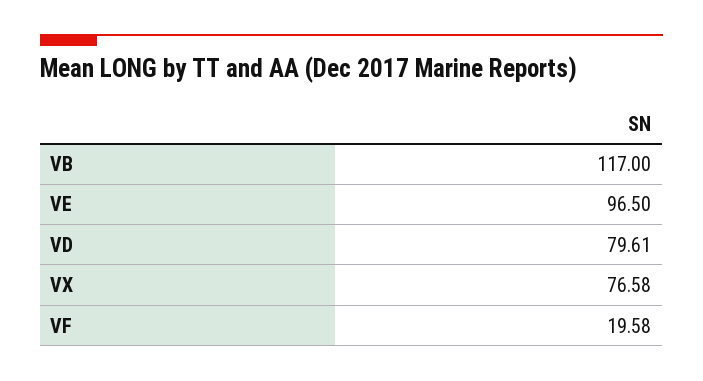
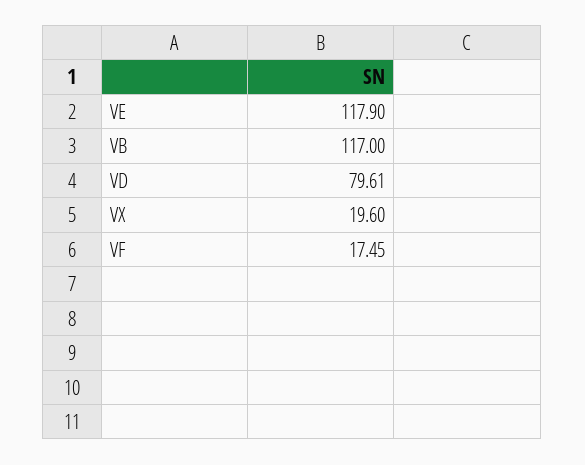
  {
    "VB": 117,
-   "VE": 96.5,
+   "VE": 117.9,
    "VD": 79.61,
-   "VX": 76.58,
+   "VX": 19.6,
-   "VF": 19.58
+   "VF": 17.45
  }

